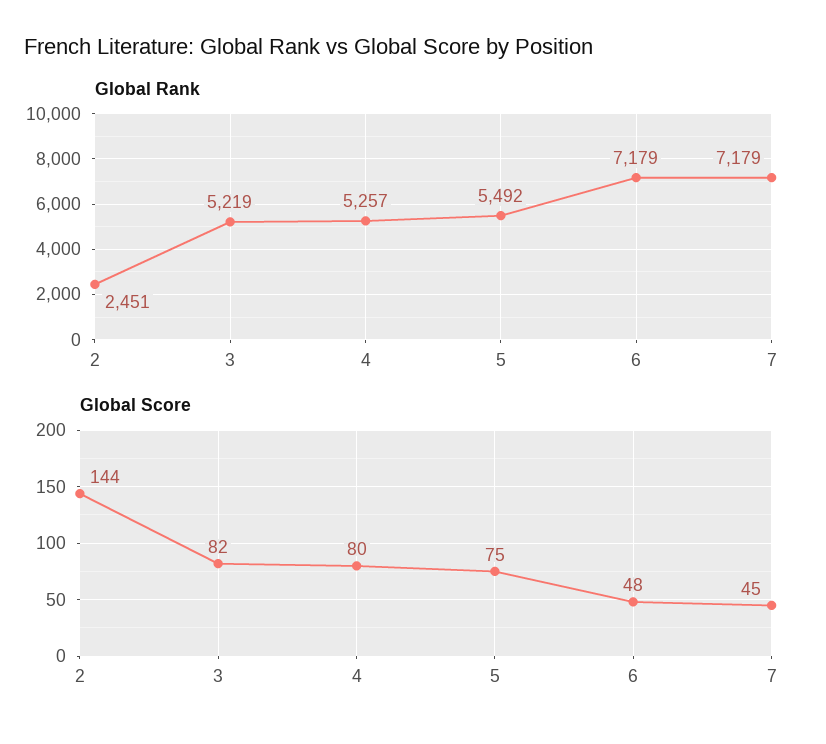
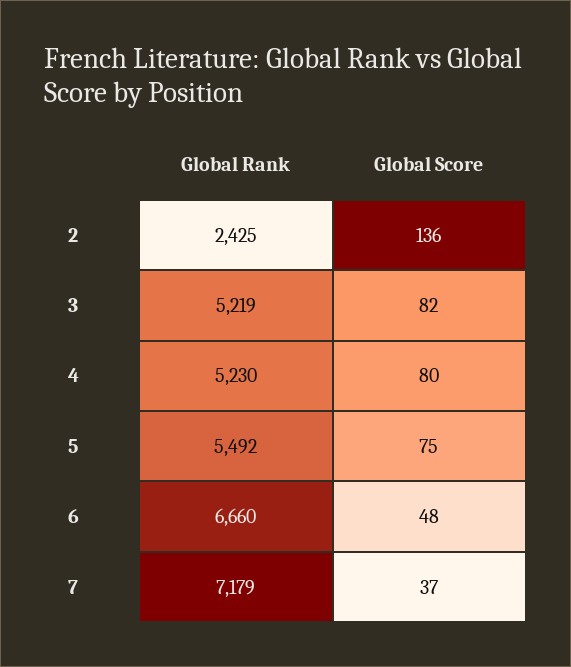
  {
    "Global Rank": {
-     "2": 2451,
+     "2": 2425,
      "3": 5219,
-     "4": 5257,
+     "4": 5230,
      "5": 5492,
-     "6": 7179,
+     "6": 6660,
      "7": 7179
    },
    "Global Score": {
-     "2": 144,
+     "2": 136,
      "3": 82,
      "4": 80,
      "5": 75,
      "6": 48,
-     "7": 45
+     "7": 37
    }
  }

